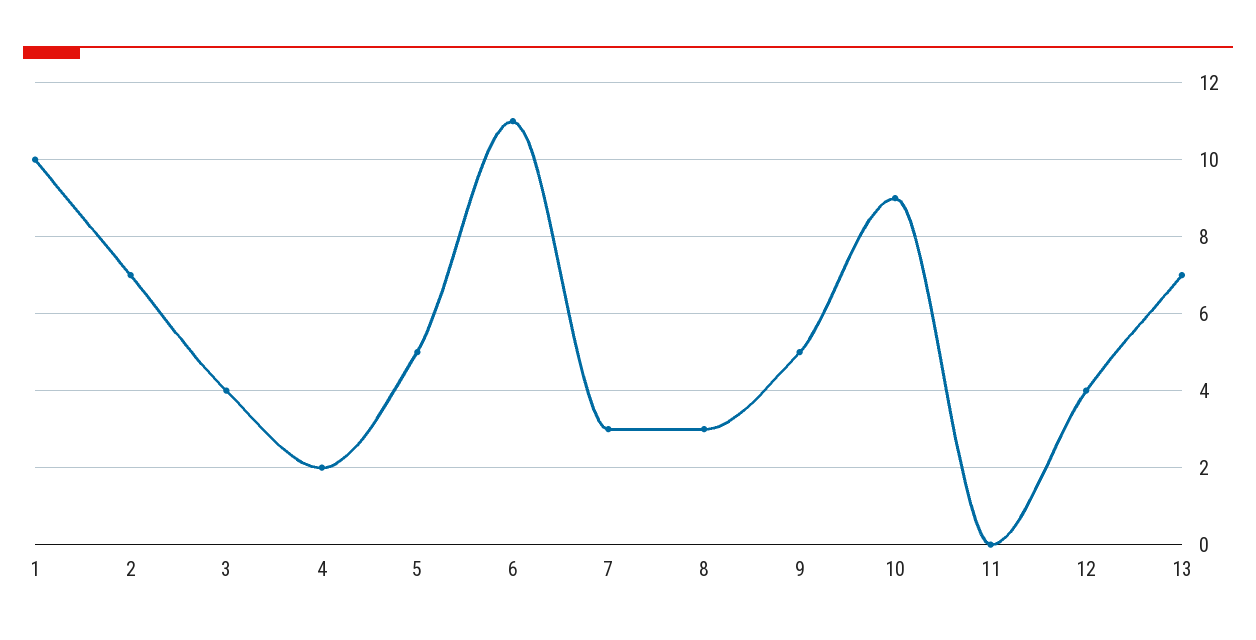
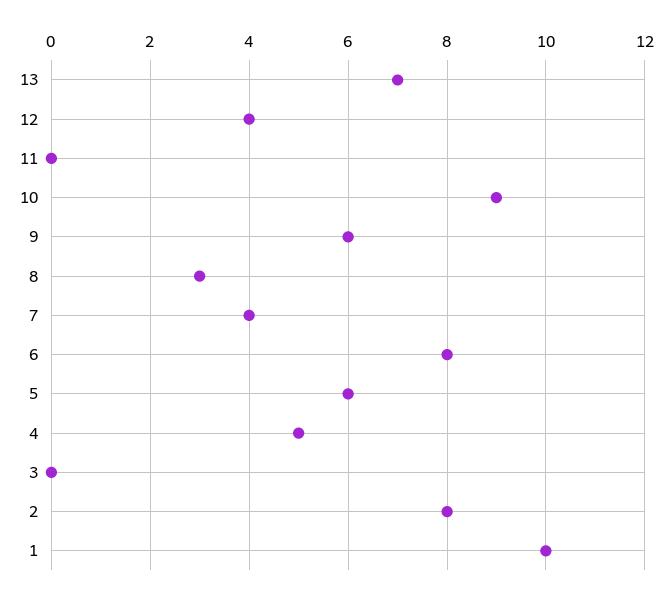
  {
    "1": 10,
-   "2": 7,
+   "2": 8,
-   "3": 4,
+   "3": 0,
-   "4": 2,
+   "4": 5,
-   "5": 5,
+   "5": 6,
-   "6": 11,
+   "6": 8,
-   "7": 3,
+   "7": 4,
    "8": 3,
-   "9": 5,
+   "9": 6,
    "10": 9,
    "11": 0,
    "12": 4,
    "13": 7
  }

